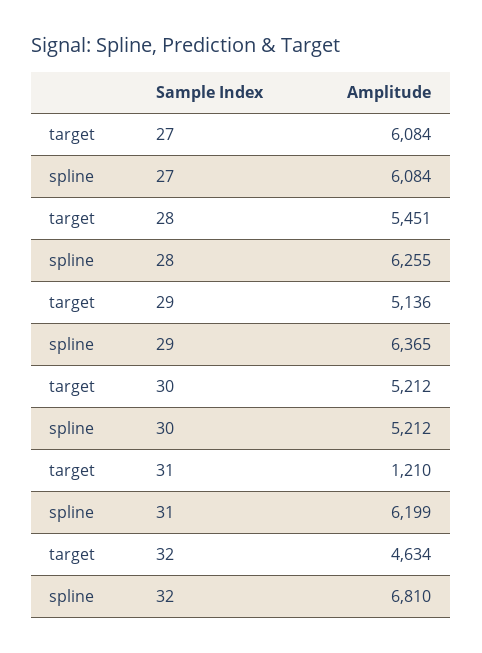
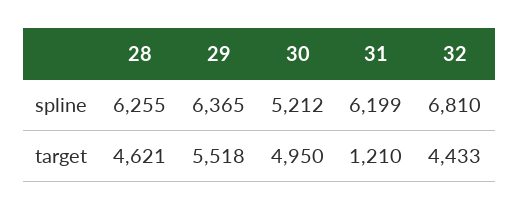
  {
    "target": {
-     "27": 6084,
-     "28": 5451,
+     "28": 4621,
-     "29": 5136,
+     "29": 5518,
-     "30": 5212,
+     "30": 4950,
      "31": 1210,
-     "32": 4634
+     "32": 4433
    },
    "spline": {
-     "27": 6084,
      "28": 6255,
      "29": 6365,
      "30": 5212,
      "31": 6199,
      "32": 6810
    }
  }

